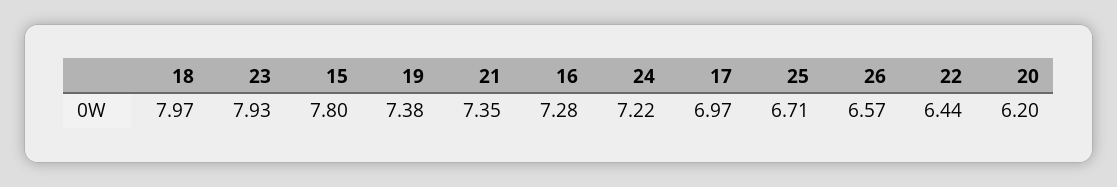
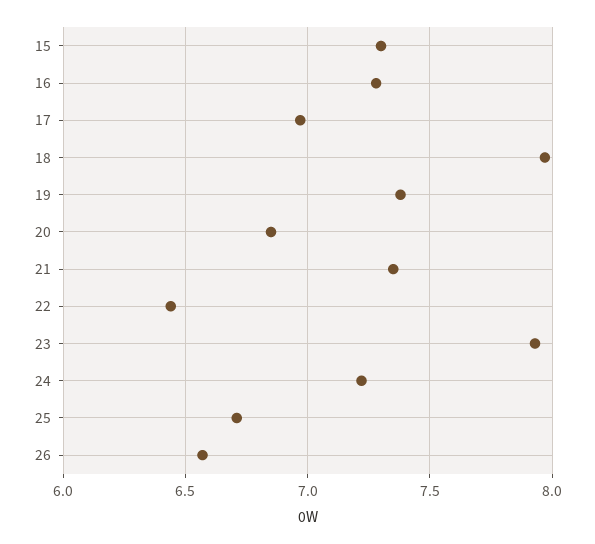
  {
    "18": 7.97,
    "23": 7.93,
-   "15": 7.8,
+   "15": 7.3,
    "19": 7.38,
    "21": 7.35,
    "16": 7.28,
    "24": 7.22,
    "17": 6.97,
    "25": 6.71,
    "26": 6.57,
    "22": 6.44,
-   "20": 6.2
+   "20": 6.85
  }

